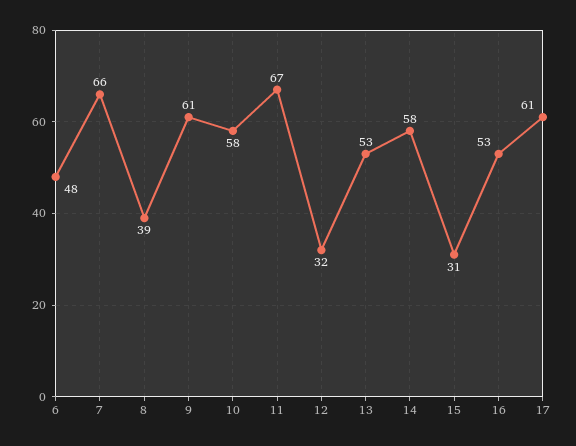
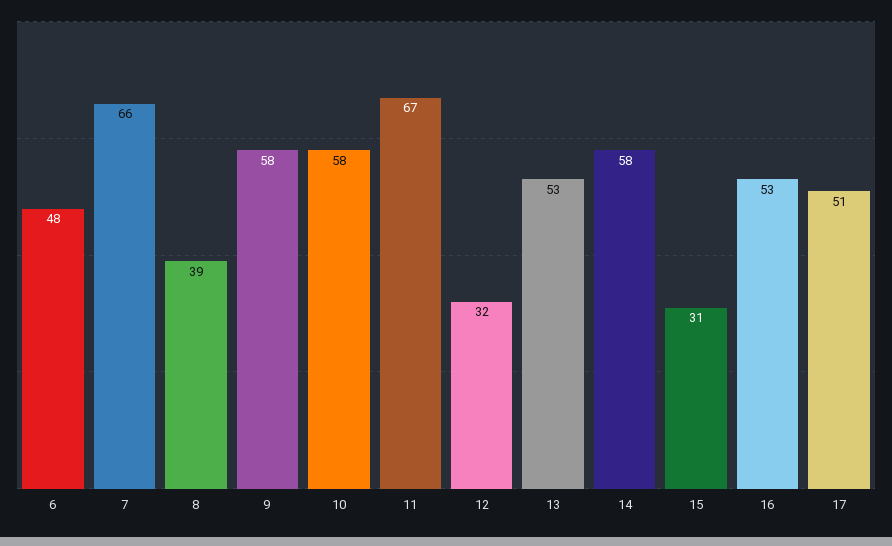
  {
    "6": 48,
    "7": 66,
    "8": 39,
-   "9": 61,
+   "9": 58,
    "10": 58,
    "11": 67,
    "12": 32,
    "13": 53,
    "14": 58,
    "15": 31,
    "16": 53,
-   "17": 61
+   "17": 51
  }

